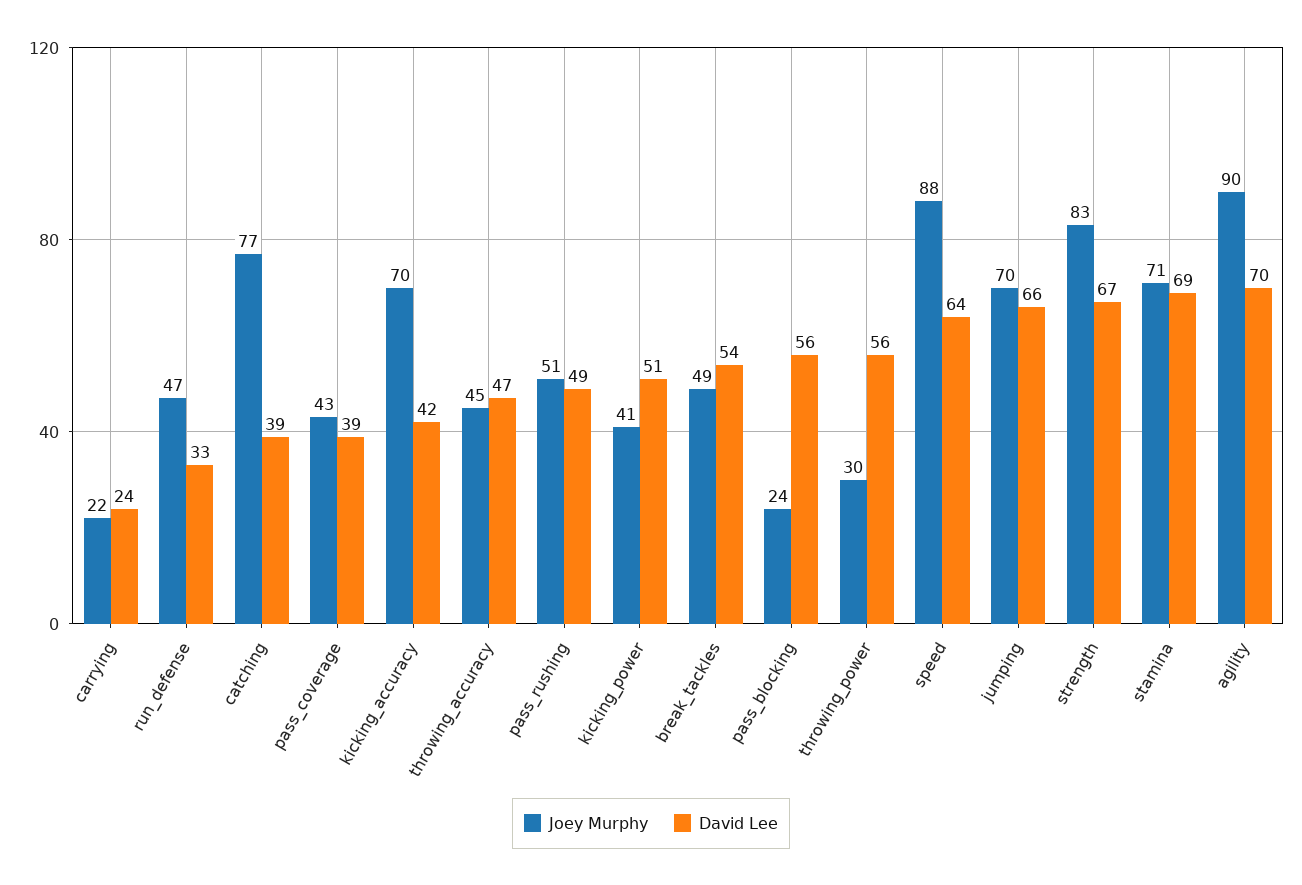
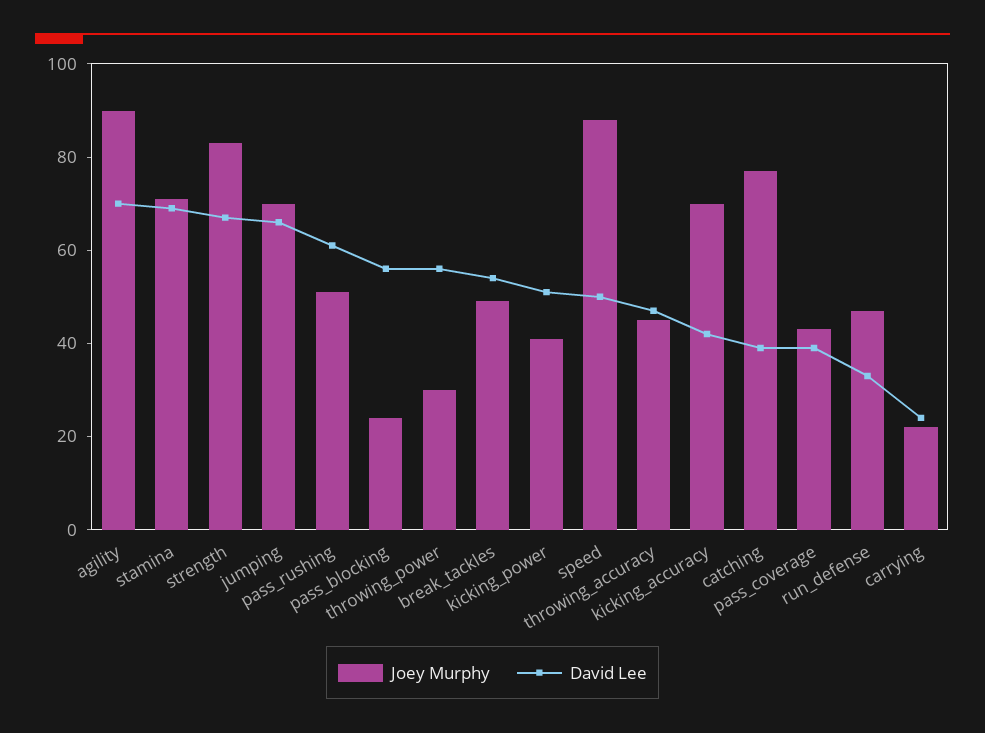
  {
    "Joey Murphy": {
      "carrying": 22,
      "run_defense": 47,
      "catching": 77,
      "pass_coverage": 43,
      "kicking_accuracy": 70,
      "throwing_accuracy": 45,
      "pass_rushing": 51,
      "kicking_power": 41,
      "break_tackles": 49,
      "pass_blocking": 24,
      "throwing_power": 30,
      "speed": 88,
      "jumping": 70,
      "strength": 83,
      "stamina": 71,
      "agility": 90
    },
    "David Lee": {
      "carrying": 24,
      "run_defense": 33,
      "catching": 39,
      "pass_coverage": 39,
      "kicking_accuracy": 42,
      "throwing_accuracy": 47,
-     "pass_rushing": 49,
+     "pass_rushing": 60,
      "kicking_power": 51,
      "break_tackles": 54,
      "pass_blocking": 56,
      "throwing_power": 56,
-     "speed": 64,
+     "speed": 50,
      "jumping": 66,
      "strength": 67,
      "stamina": 69,
      "agility": 70
    }
  }

